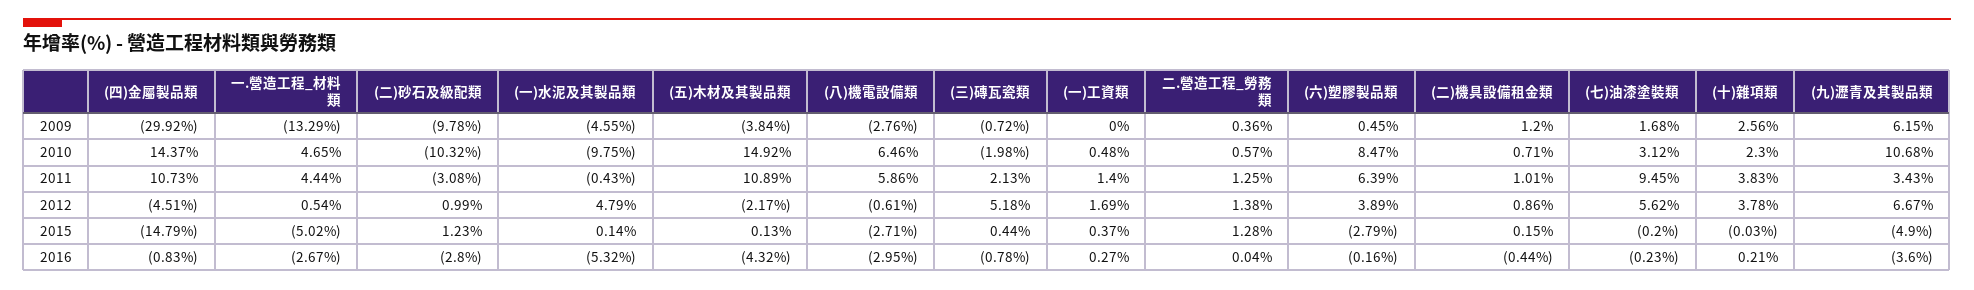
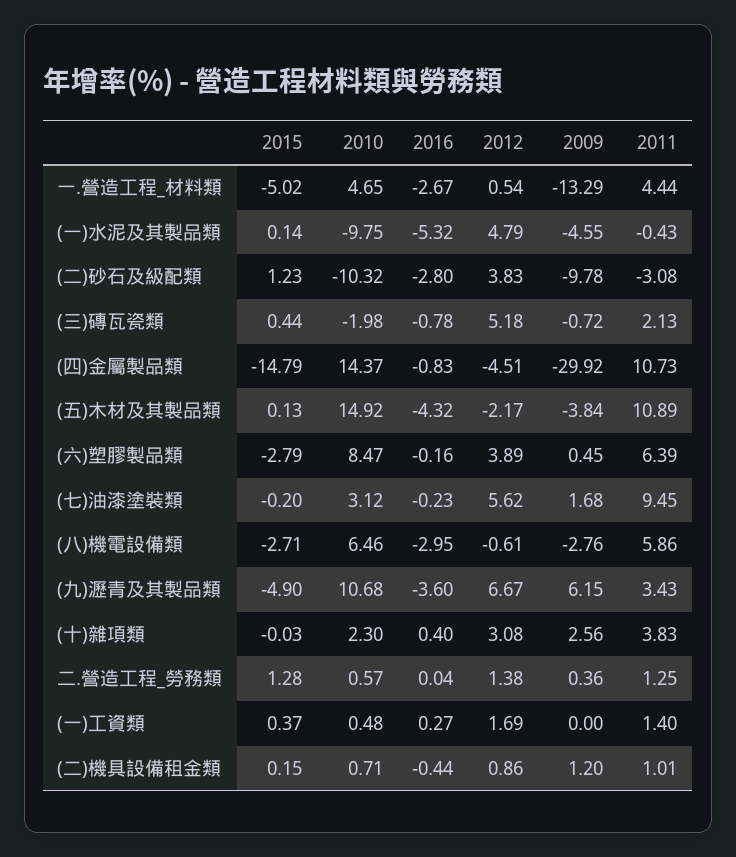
  {
    "(四)金屬製品類": {
      "2009": -29.92,
      "2010": 14.37,
      "2011": 10.73,
      "2012": -4.51,
      "2015": -14.79,
      "2016": -0.83
    },
    "一.營造工程_材料類": {
      "2009": -13.29,
      "2010": 4.65,
      "2011": 4.44,
      "2012": 0.54,
      "2015": -5.02,
      "2016": -2.67
    },
    "(二)砂石及級配類": {
      "2009": -9.78,
      "2010": -10.32,
      "2011": -3.08,
-     "2012": 0.99,
+     "2012": 3.83,
      "2015": 1.23,
      "2016": -2.8
    },
    "(一)水泥及其製品類": {
      "2009": -4.55,
      "2010": -9.75,
      "2011": -0.43,
      "2012": 4.79,
      "2015": 0.14,
      "2016": -5.32
    },
    "(五)木材及其製品類": {
      "2009": -3.84,
      "2010": 14.92,
      "2011": 10.89,
      "2012": -2.17,
      "2015": 0.13,
      "2016": -4.32
    },
    "(八)機電設備類": {
      "2009": -2.76,
      "2010": 6.46,
      "2011": 5.86,
      "2012": -0.61,
      "2015": -2.71,
      "2016": -2.95
    },
    "(三)磚瓦瓷類": {
      "2009": -0.72,
      "2010": -1.98,
      "2011": 2.13,
      "2012": 5.18,
      "2015": 0.44,
      "2016": -0.78
    },
    "(一)工資類": {
      "2009": 0,
      "2010": 0.48,
      "2011": 1.4,
      "2012": 1.69,
      "2015": 0.37,
      "2016": 0.27
    },
    "二.營造工程_勞務類": {
      "2009": 0.36,
      "2010": 0.57,
      "2011": 1.25,
      "2012": 1.38,
      "2015": 1.28,
      "2016": 0.04
    },
    "(六)塑膠製品類": {
      "2009": 0.45,
      "2010": 8.47,
      "2011": 6.39,
      "2012": 3.89,
      "2015": -2.79,
      "2016": -0.16
    },
    "(二)機具設備租金類": {
      "2009": 1.2,
      "2010": 0.71,
      "2011": 1.01,
      "2012": 0.86,
      "2015": 0.15,
      "2016": -0.44
    },
    "(七)油漆塗裝類": {
      "2009": 1.68,
      "2010": 3.12,
      "2011": 9.45,
      "2012": 5.62,
      "2015": -0.2,
      "2016": -0.23
    },
    "(十)雜項類": {
      "2009": 2.56,
      "2010": 2.3,
      "2011": 3.83,
-     "2012": 3.78,
+     "2012": 3.08,
      "2015": -0.03,
-     "2016": 0.21
+     "2016": 0.4
    },
    "(九)瀝青及其製品類": {
      "2009": 6.15,
      "2010": 10.68,
      "2011": 3.43,
      "2012": 6.67,
      "2015": -4.9,
      "2016": -3.6
    }
  }

